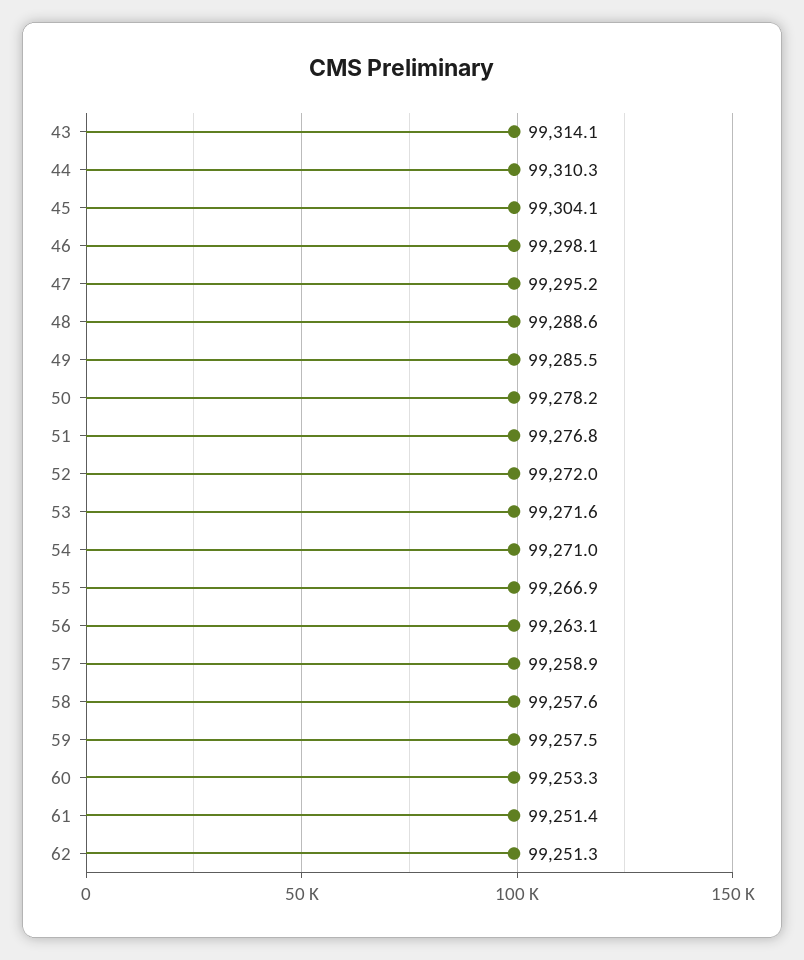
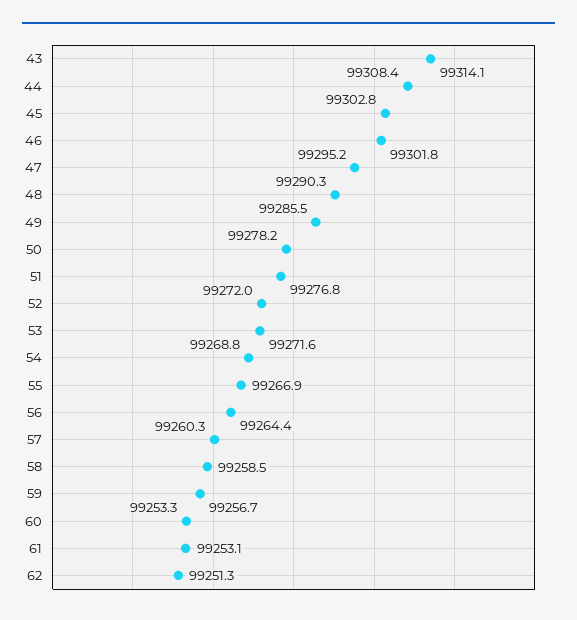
  {
    "43": 99314.1,
-   "44": 99310.3,
+   "44": 99308.4,
-   "45": 99304.1,
+   "45": 99302.8,
-   "46": 99298.1,
+   "46": 99301.8,
    "47": 99295.2,
-   "48": 99288.6,
+   "48": 99290.3,
    "49": 99285.5,
    "50": 99278.2,
    "51": 99276.8,
    "52": 99272,
    "53": 99271.6,
-   "54": 99271,
+   "54": 99268.8,
    "55": 99266.9,
-   "56": 99263.1,
+   "56": 99264.4,
-   "57": 99258.9,
+   "57": 99260.3,
-   "58": 99257.6,
+   "58": 99258.5,
-   "59": 99257.5,
+   "59": 99256.7,
    "60": 99253.3,
-   "61": 99251.4,
+   "61": 99253.1,
    "62": 99251.3
  }

